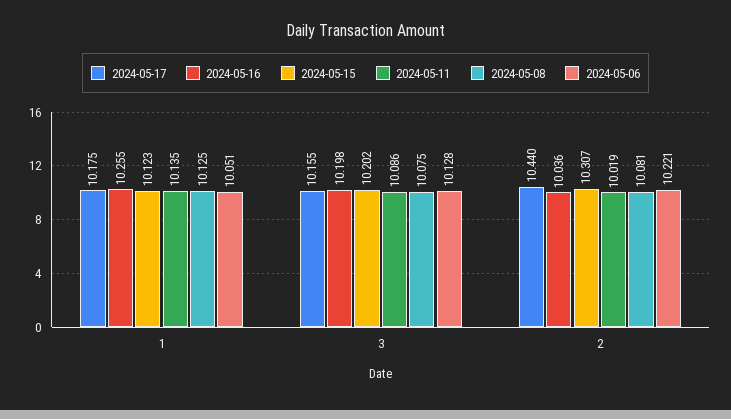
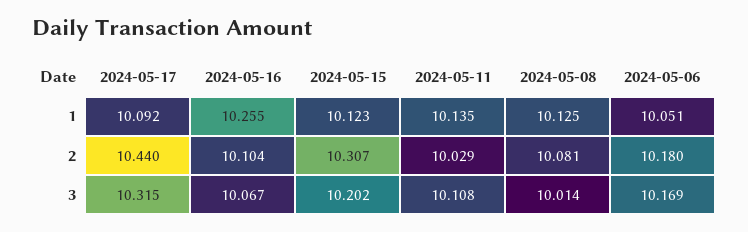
  {
    "2024-05-17": {
-     "1": 10.175,
+     "1": 10.092,
-     "3": 10.155,
+     "3": 10.315,
      "2": 10.44
    },
    "2024-05-16": {
      "1": 10.255,
-     "3": 10.198,
+     "3": 10.067,
-     "2": 10.036
+     "2": 10.104
    },
    "2024-05-15": {
      "1": 10.123,
      "3": 10.202,
      "2": 10.307
    },
    "2024-05-11": {
      "1": 10.135,
-     "3": 10.086,
+     "3": 10.108,
-     "2": 10.019
+     "2": 10.029
    },
    "2024-05-08": {
      "1": 10.125,
-     "3": 10.075,
+     "3": 10.014,
      "2": 10.081
    },
    "2024-05-06": {
      "1": 10.051,
-     "3": 10.128,
+     "3": 10.169,
-     "2": 10.221
+     "2": 10.18
    }
  }

